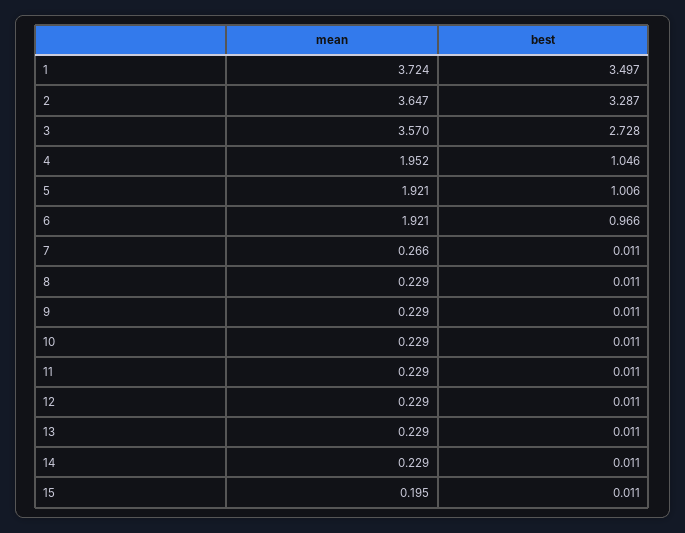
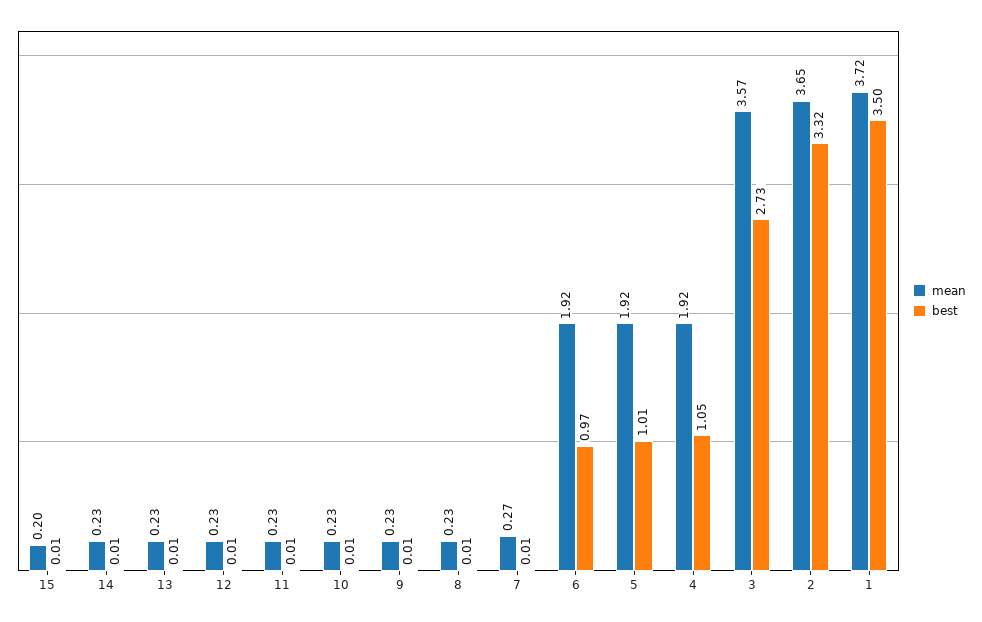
  {
    "mean": {
      "1": 3.724,
      "2": 3.647,
      "3": 3.57,
-     "4": 1.952,
+     "4": 1.92,
      "5": 1.921,
      "6": 1.921,
      "7": 0.266,
      "8": 0.229,
      "9": 0.229,
      "10": 0.229,
      "11": 0.229,
      "12": 0.229,
      "13": 0.229,
      "14": 0.229,
      "15": 0.195
    },
    "best": {
      "1": 3.497,
-     "2": 3.287,
+     "2": 3.32,
      "3": 2.728,
      "4": 1.046,
      "5": 1.006,
      "6": 0.966,
      "7": 0.011,
      "8": 0.011,
      "9": 0.011,
      "10": 0.011,
      "11": 0.011,
      "12": 0.011,
      "13": 0.011,
      "14": 0.011,
      "15": 0.011
    }
  }

